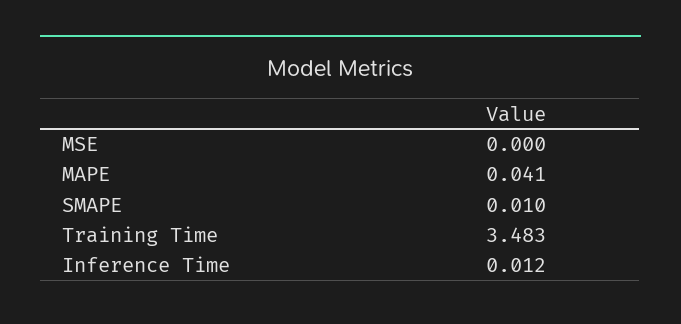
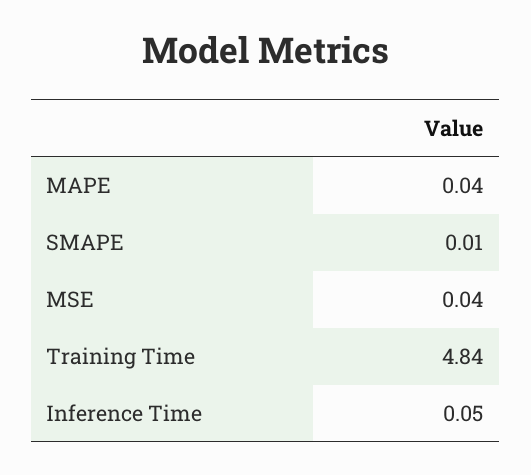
  {
-   "MSE": 0,
+   "MSE": 0.04,
    "MAPE": 0.041,
    "SMAPE": 0.01,
-   "Training Time": 3.483,
+   "Training Time": 4.84,
-   "Inference Time": 0.012
+   "Inference Time": 0.05
  }

